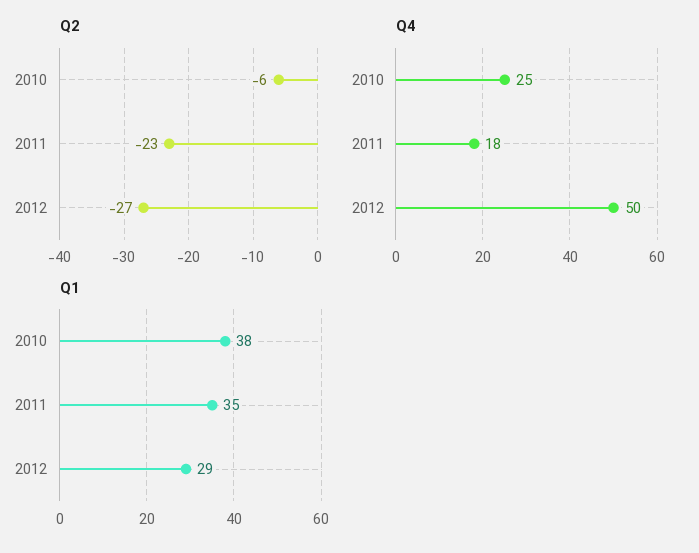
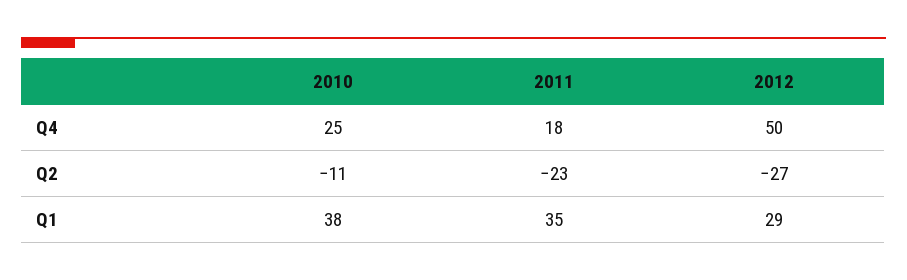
  {
    "Q2": {
-     "2010": -6,
+     "2010": -11,
      "2011": -23,
      "2012": -27
    },
    "Q4": {
      "2010": 25,
      "2011": 18,
      "2012": 50
    },
    "Q1": {
      "2010": 38,
      "2011": 35,
      "2012": 29
    }
  }

